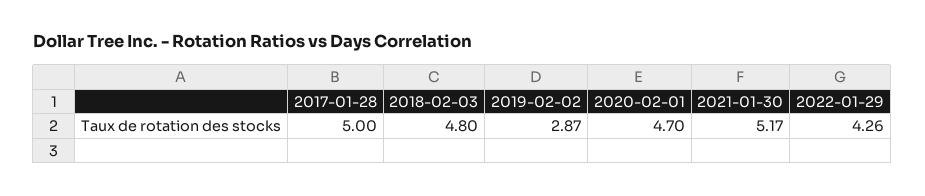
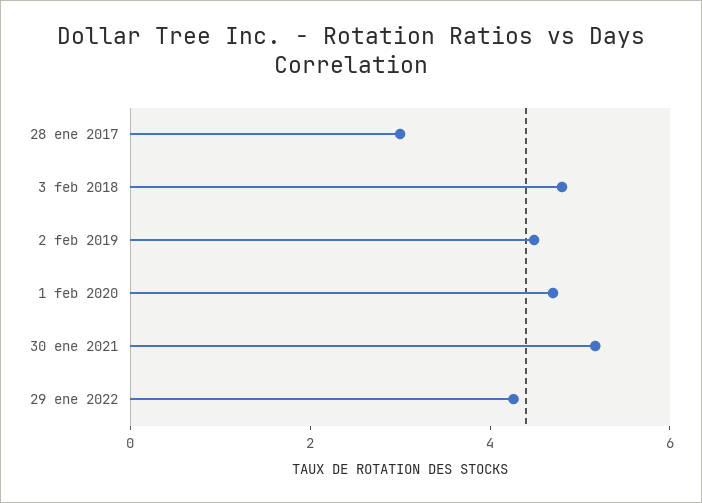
  {
-   "2017-01-28": 5,
+   "2017-01-28": 3,
    "2018-02-03": 4.8,
-   "2019-02-02": 2.87,
+   "2019-02-02": 4.5,
    "2020-02-01": 4.7,
    "2021-01-30": 5.17,
    "2022-01-29": 4.26
  }

